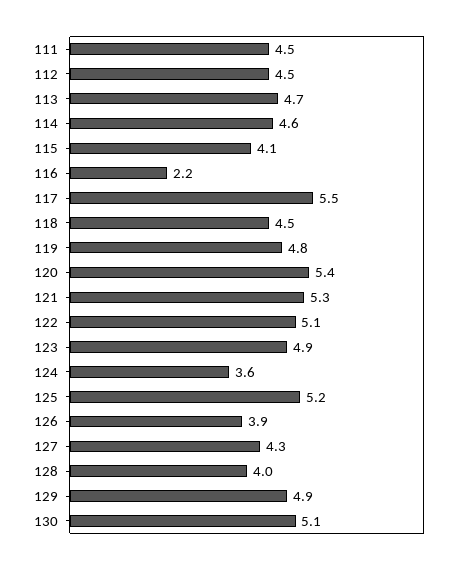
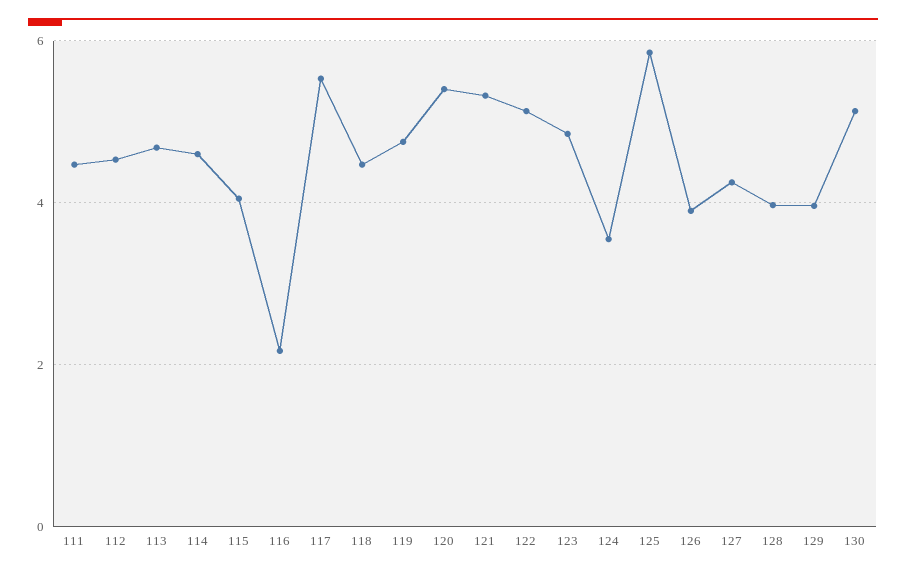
  {
    "111": 4.5,
    "112": 4.5,
    "113": 4.7,
    "114": 4.6,
    "115": 4.1,
    "116": 2.2,
    "117": 5.5,
    "118": 4.5,
    "119": 4.8,
    "120": 5.4,
    "121": 5.3,
    "122": 5.1,
    "123": 4.9,
    "124": 3.6,
-   "125": 5.2,
+   "125": 5.8,
    "126": 3.9,
    "127": 4.3,
    "128": 4,
-   "129": 4.9,
+   "129": 4,
    "130": 5.1
  }

